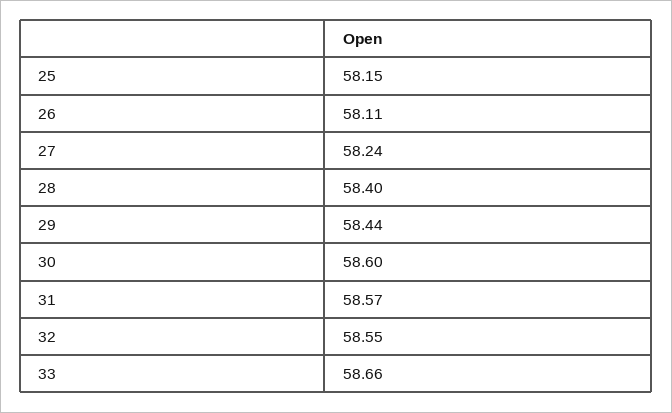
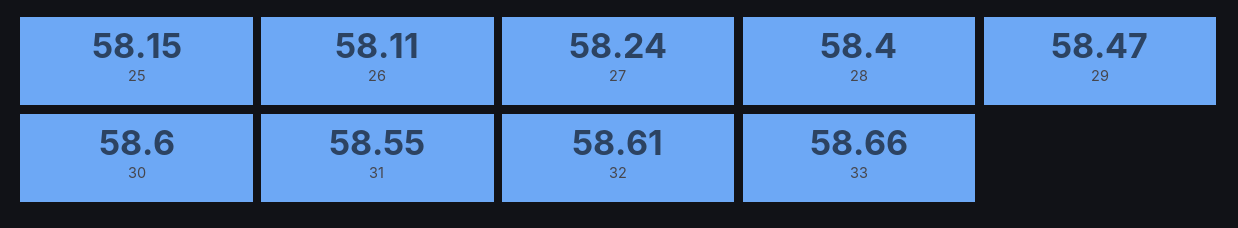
  {
    "25": 58.15,
    "26": 58.11,
    "27": 58.24,
    "28": 58.4,
-   "29": 58.44,
+   "29": 58.47,
    "30": 58.6,
-   "31": 58.57,
+   "31": 58.55,
-   "32": 58.55,
+   "32": 58.61,
    "33": 58.66
  }

